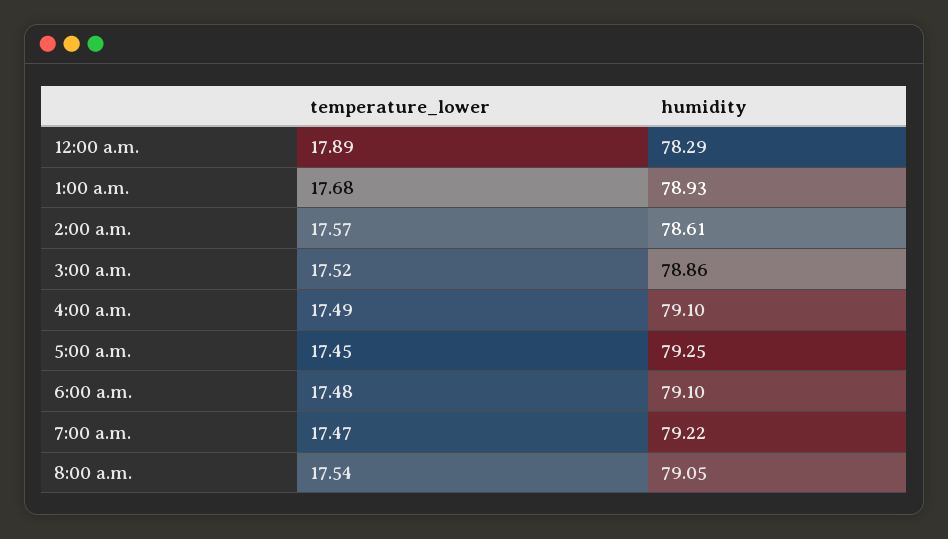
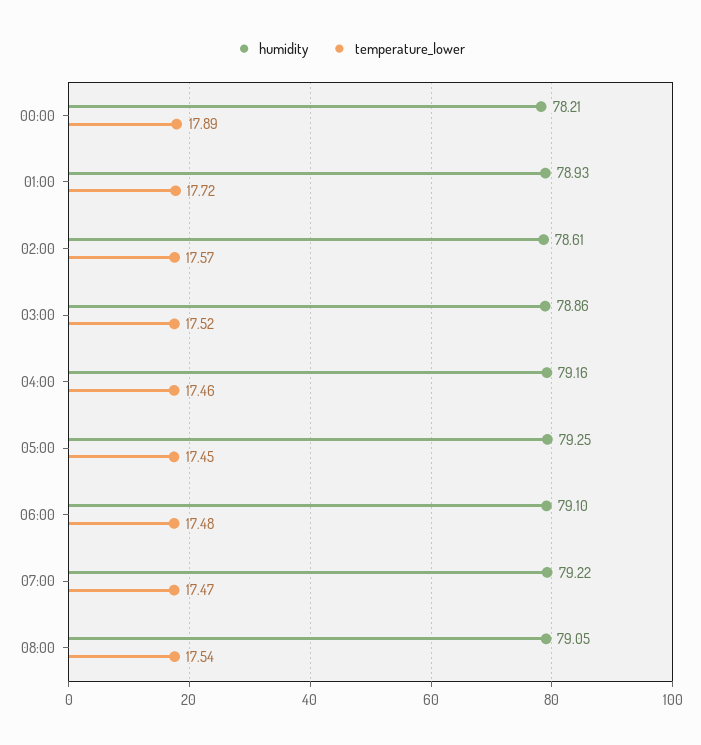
  {
    "temperature_lower": {
      "12:00 a.m.": 17.89,
-     "1:00 a.m.": 17.68,
+     "1:00 a.m.": 17.72,
      "2:00 a.m.": 17.57,
      "3:00 a.m.": 17.52,
-     "4:00 a.m.": 17.49,
+     "4:00 a.m.": 17.46,
      "5:00 a.m.": 17.45,
      "6:00 a.m.": 17.48,
      "7:00 a.m.": 17.47,
      "8:00 a.m.": 17.54
    },
    "humidity": {
-     "12:00 a.m.": 78.29,
+     "12:00 a.m.": 78.21,
      "1:00 a.m.": 78.93,
      "2:00 a.m.": 78.61,
      "3:00 a.m.": 78.86,
-     "4:00 a.m.": 79.1,
+     "4:00 a.m.": 79.16,
      "5:00 a.m.": 79.25,
      "6:00 a.m.": 79.1,
      "7:00 a.m.": 79.22,
      "8:00 a.m.": 79.05
    }
  }

